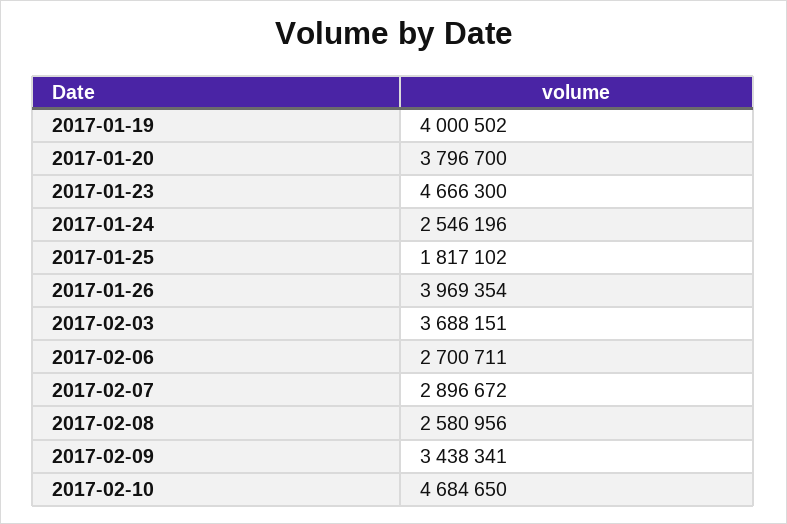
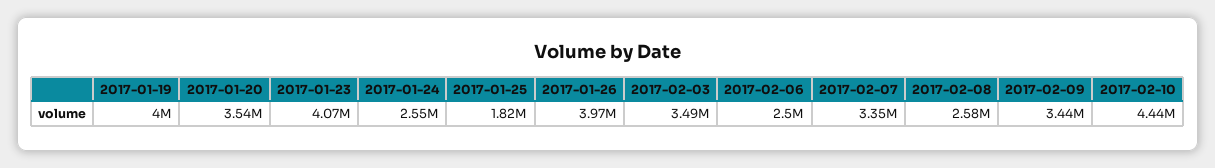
  {
    "2017-01-19": 4000502,
-   "2017-01-20": 3796700,
+   "2017-01-20": 3540000,
-   "2017-01-23": 4666300,
+   "2017-01-23": 4070000,
    "2017-01-24": 2546196,
    "2017-01-25": 1817102,
    "2017-01-26": 3969354,
-   "2017-02-03": 3688151,
+   "2017-02-03": 3490000,
-   "2017-02-06": 2700711,
+   "2017-02-06": 2500000,
-   "2017-02-07": 2896672,
+   "2017-02-07": 3350000,
    "2017-02-08": 2580956,
    "2017-02-09": 3438341,
-   "2017-02-10": 4684650
+   "2017-02-10": 4440000
  }

